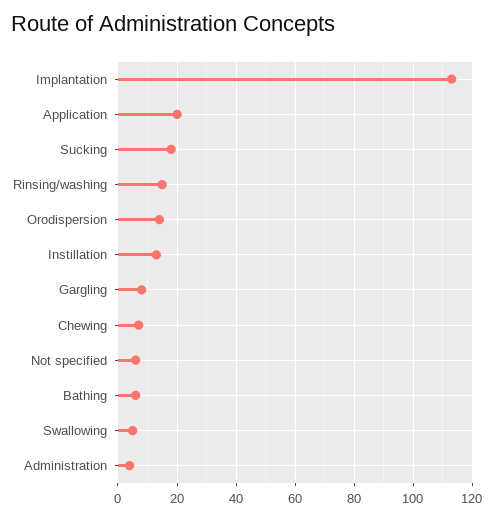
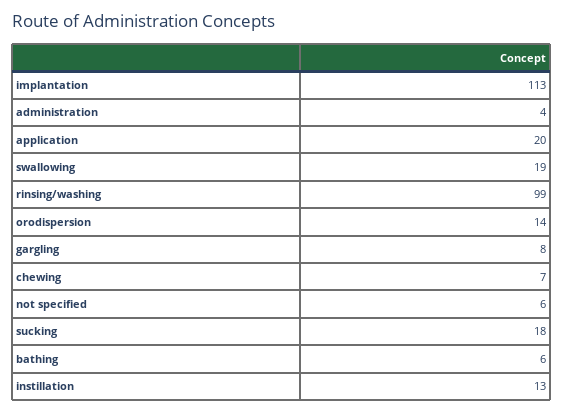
  {
    "Implantation": 113,
    "Application": 20,
    "Sucking": 18,
-   "Rinsing/washing": 15,
+   "Rinsing/washing": 99,
    "Orodispersion": 14,
    "Instillation": 13,
    "Gargling": 8,
    "Chewing": 7,
    "Not specified": 6,
    "Bathing": 6,
-   "Swallowing": 5,
+   "Swallowing": 19,
    "Administration": 4
  }

